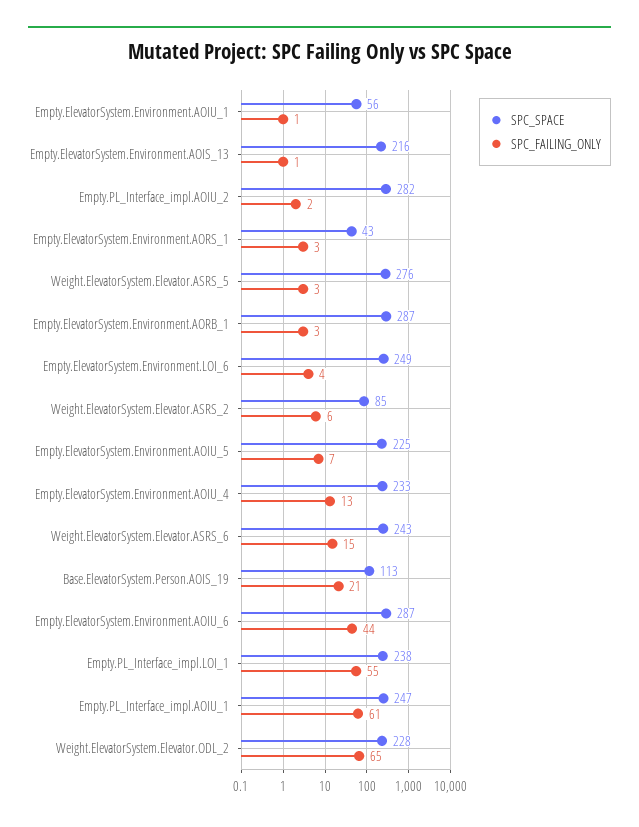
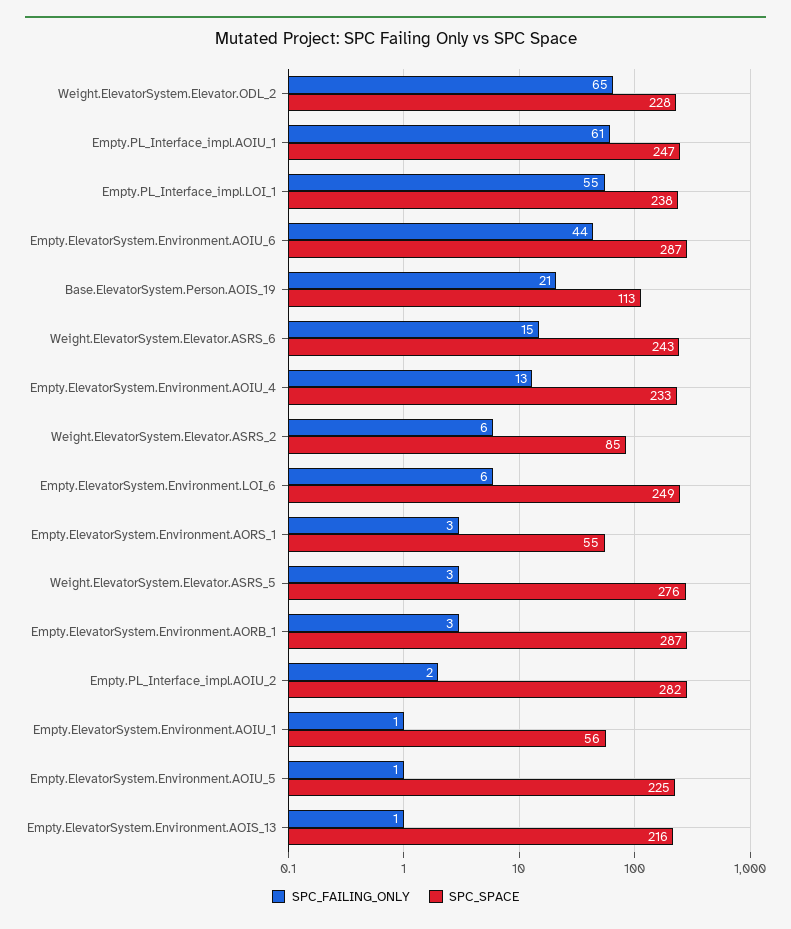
  {
    "SPC_SPACE": {
      "Empty.ElevatorSystem.Environment.AOIU_1": 56,
      "Empty.ElevatorSystem.Environment.AOIS_13": 216,
      "Empty.PL_Interface_impl.AOIU_2": 282,
-     "Empty.ElevatorSystem.Environment.AORS_1": 43,
+     "Empty.ElevatorSystem.Environment.AORS_1": 55,
      "Weight.ElevatorSystem.Elevator.ASRS_5": 276,
      "Empty.ElevatorSystem.Environment.AORB_1": 287,
      "Empty.ElevatorSystem.Environment.LOI_6": 249,
      "Weight.ElevatorSystem.Elevator.ASRS_2": 85,
      "Empty.ElevatorSystem.Environment.AOIU_5": 225,
      "Empty.ElevatorSystem.Environment.AOIU_4": 233,
      "Weight.ElevatorSystem.Elevator.ASRS_6": 243,
      "Base.ElevatorSystem.Person.AOIS_19": 113,
      "Empty.ElevatorSystem.Environment.AOIU_6": 287,
      "Empty.PL_Interface_impl.LOI_1": 238,
      "Empty.PL_Interface_impl.AOIU_1": 247,
      "Weight.ElevatorSystem.Elevator.ODL_2": 228
    },
    "SPC_FAILING_ONLY": {
      "Empty.ElevatorSystem.Environment.AOIU_1": 1,
      "Empty.ElevatorSystem.Environment.AOIS_13": 1,
      "Empty.PL_Interface_impl.AOIU_2": 2,
      "Empty.ElevatorSystem.Environment.AORS_1": 3,
      "Weight.ElevatorSystem.Elevator.ASRS_5": 3,
      "Empty.ElevatorSystem.Environment.AORB_1": 3,
-     "Empty.ElevatorSystem.Environment.LOI_6": 4,
+     "Empty.ElevatorSystem.Environment.LOI_6": 6,
      "Weight.ElevatorSystem.Elevator.ASRS_2": 6,
-     "Empty.ElevatorSystem.Environment.AOIU_5": 7,
+     "Empty.ElevatorSystem.Environment.AOIU_5": 1,
      "Empty.ElevatorSystem.Environment.AOIU_4": 13,
      "Weight.ElevatorSystem.Elevator.ASRS_6": 15,
      "Base.ElevatorSystem.Person.AOIS_19": 21,
      "Empty.ElevatorSystem.Environment.AOIU_6": 44,
      "Empty.PL_Interface_impl.LOI_1": 55,
      "Empty.PL_Interface_impl.AOIU_1": 61,
      "Weight.ElevatorSystem.Elevator.ODL_2": 65
    }
  }

